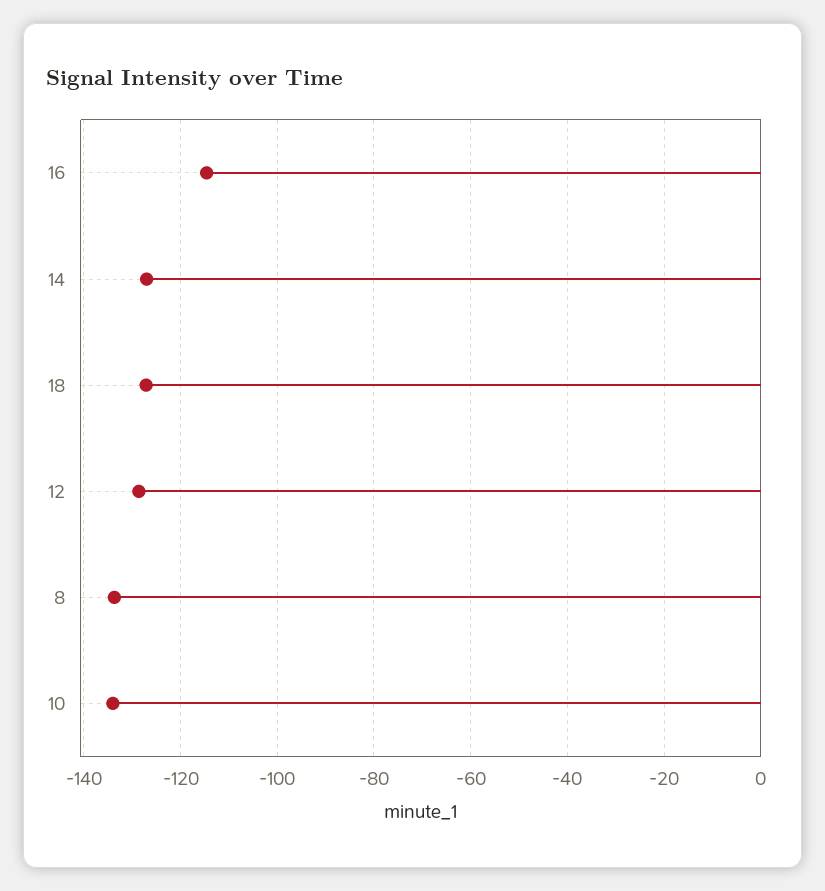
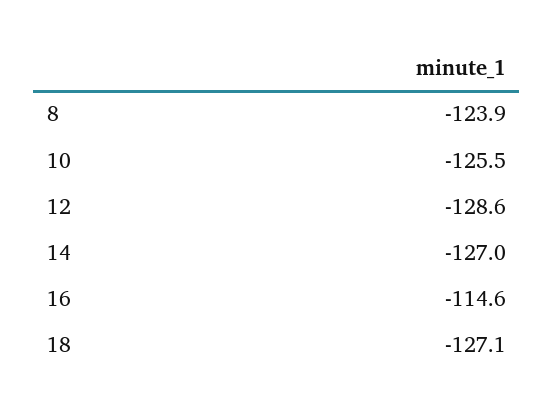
  {
    "16": -114.6,
    "14": -127,
    "18": -127.1,
    "12": -128.6,
-   "8": -134,
+   "8": -123.9,
-   "10": -134
+   "10": -125.5
  }

